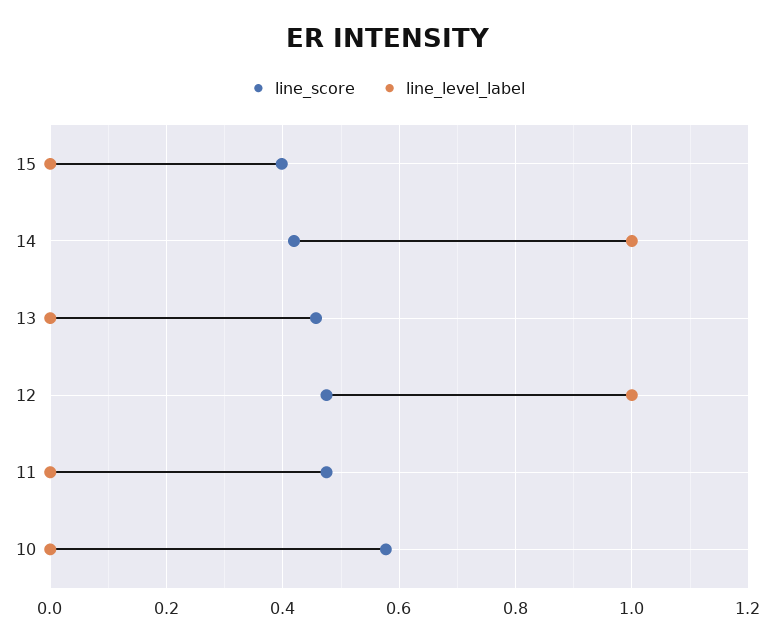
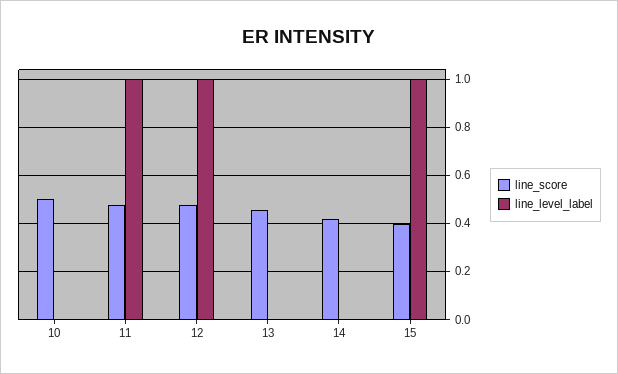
  {
    "line_score": {
      "15": 0.4,
      "14": 0.42,
      "13": 0.46,
      "12": 0.48,
      "11": 0.48,
-     "10": 0.58
+     "10": 0.5
    },
    "line_level_label": {
-     "15": 0,
+     "15": 1,
-     "14": 1,
+     "14": 0,
      "13": 0,
      "12": 1,
-     "11": 0,
+     "11": 1,
      "10": 0
    }
  }

